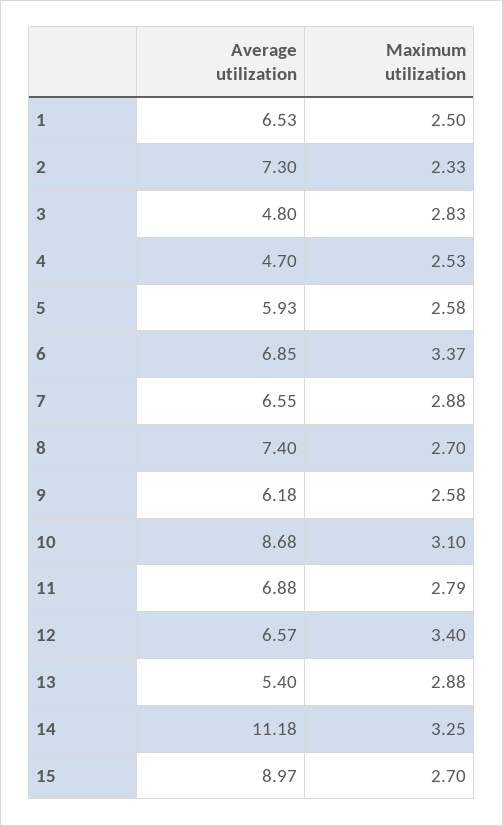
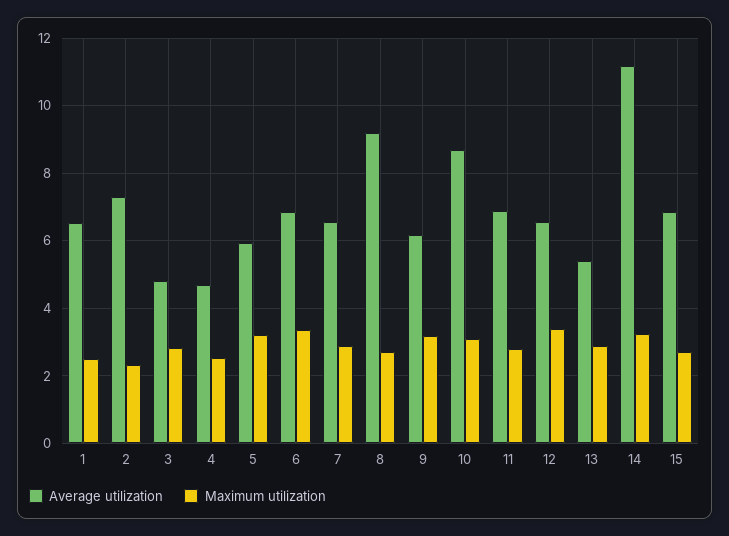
  {
    "Average utilization": {
      "1": 6.53,
      "2": 7.3,
      "3": 4.8,
      "4": 4.7,
      "5": 5.93,
      "6": 6.85,
      "7": 6.55,
-     "8": 7.4,
+     "8": 9.2,
      "9": 6.18,
      "10": 8.68,
      "11": 6.88,
      "12": 6.57,
      "13": 5.4,
      "14": 11.18,
-     "15": 8.97
+     "15": 6.8
    },
    "Maximum utilization": {
      "1": 2.5,
      "2": 2.33,
      "3": 2.83,
      "4": 2.53,
-     "5": 2.58,
+     "5": 3.2,
      "6": 3.37,
      "7": 2.88,
      "8": 2.7,
-     "9": 2.58,
+     "9": 3.2,
      "10": 3.1,
      "11": 2.79,
      "12": 3.4,
      "13": 2.88,
      "14": 3.25,
      "15": 2.7
    }
  }

